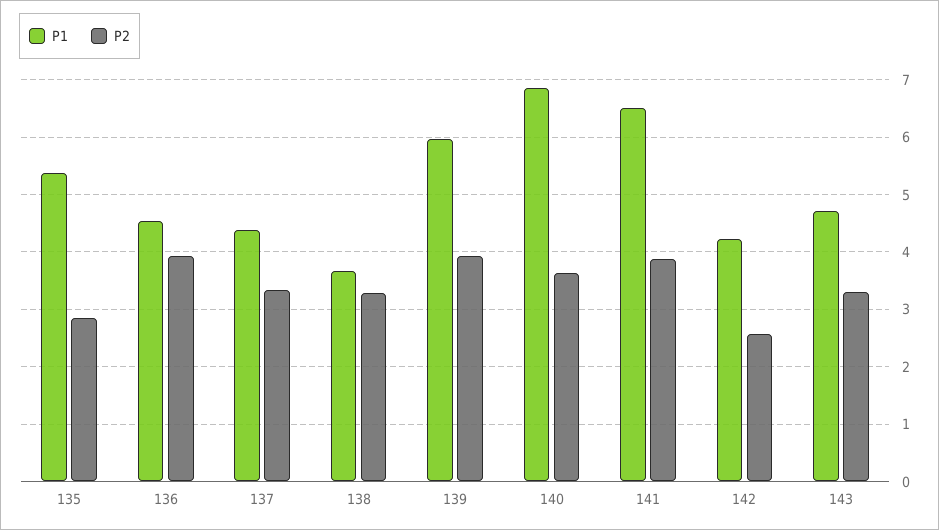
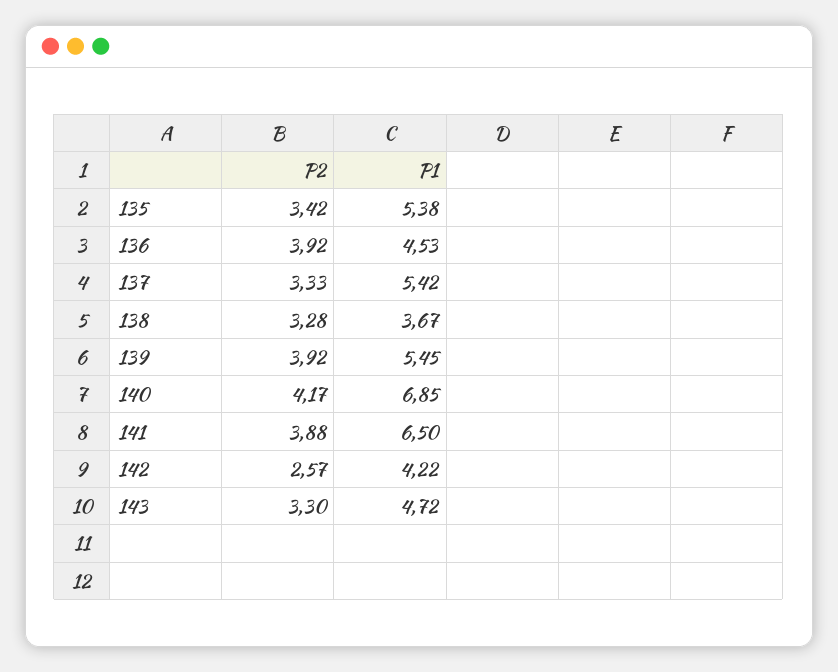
  {
    "P1": {
      "135": 5.38,
      "136": 4.53,
-     "137": 4.4,
+     "137": 5.42,
      "138": 3.67,
-     "139": 6,
+     "139": 5.45,
      "140": 6.85,
      "141": 6.5,
      "142": 4.22,
      "143": 4.72
    },
    "P2": {
-     "135": 2.8,
+     "135": 3.42,
      "136": 3.92,
      "137": 3.33,
      "138": 3.28,
      "139": 3.92,
-     "140": 3.6,
+     "140": 4.17,
      "141": 3.88,
      "142": 2.57,
      "143": 3.3
    }
  }

